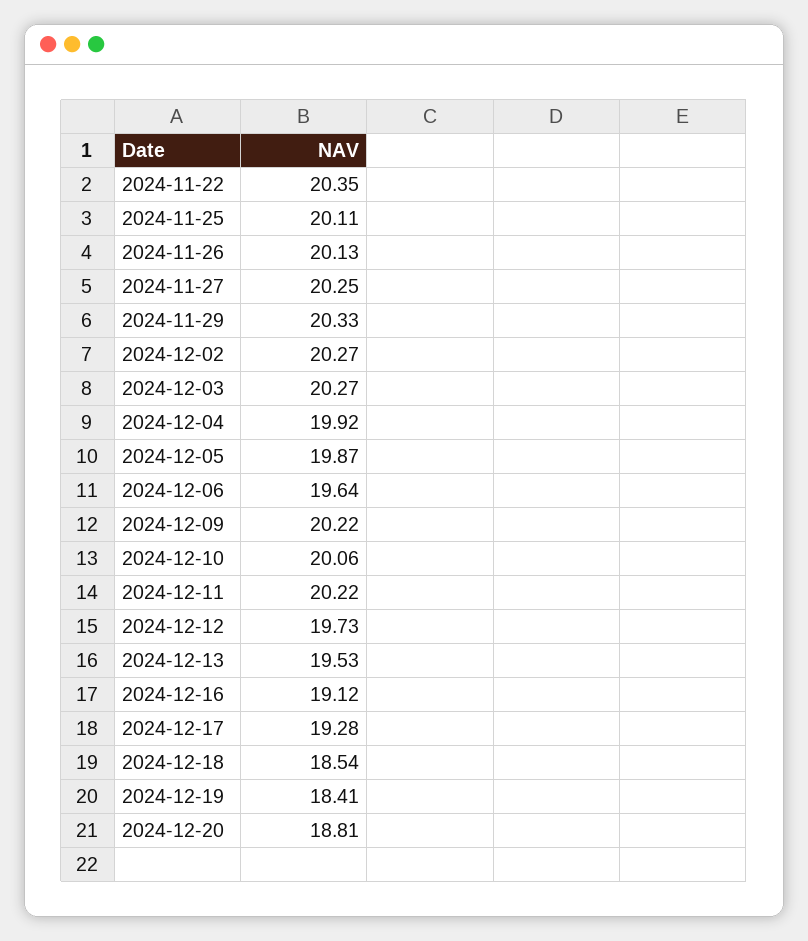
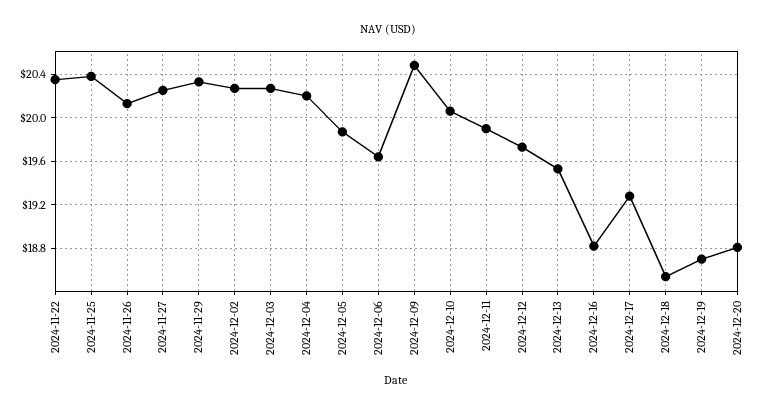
  {
    "2024-11-22": 20.35,
-   "2024-11-25": 20.11,
+   "2024-11-25": 20.4,
    "2024-11-26": 20.13,
    "2024-11-27": 20.25,
    "2024-11-29": 20.33,
    "2024-12-02": 20.27,
    "2024-12-03": 20.27,
-   "2024-12-04": 19.92,
+   "2024-12-04": 20.2,
    "2024-12-05": 19.87,
    "2024-12-06": 19.64,
-   "2024-12-09": 20.22,
+   "2024-12-09": 20.5,
    "2024-12-10": 20.06,
-   "2024-12-11": 20.22,
+   "2024-12-11": 19.9,
    "2024-12-12": 19.73,
    "2024-12-13": 19.53,
-   "2024-12-16": 19.12,
+   "2024-12-16": 18.8,
    "2024-12-17": 19.28,
    "2024-12-18": 18.54,
-   "2024-12-19": 18.41,
+   "2024-12-19": 18.7,
    "2024-12-20": 18.81
  }

